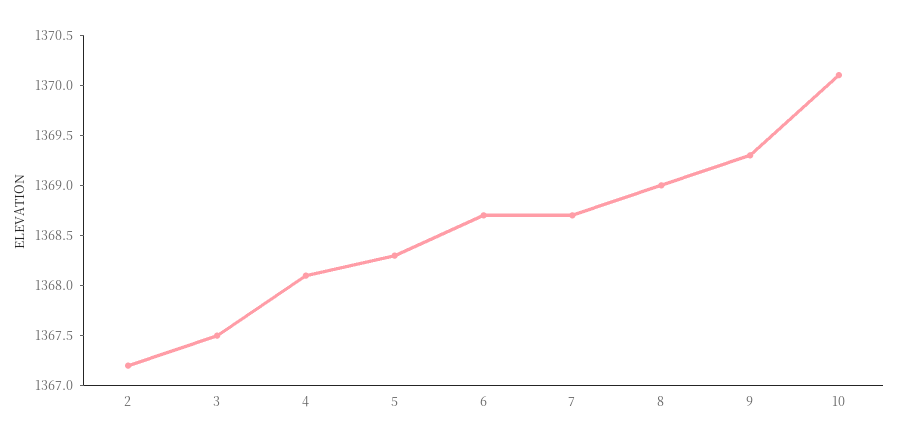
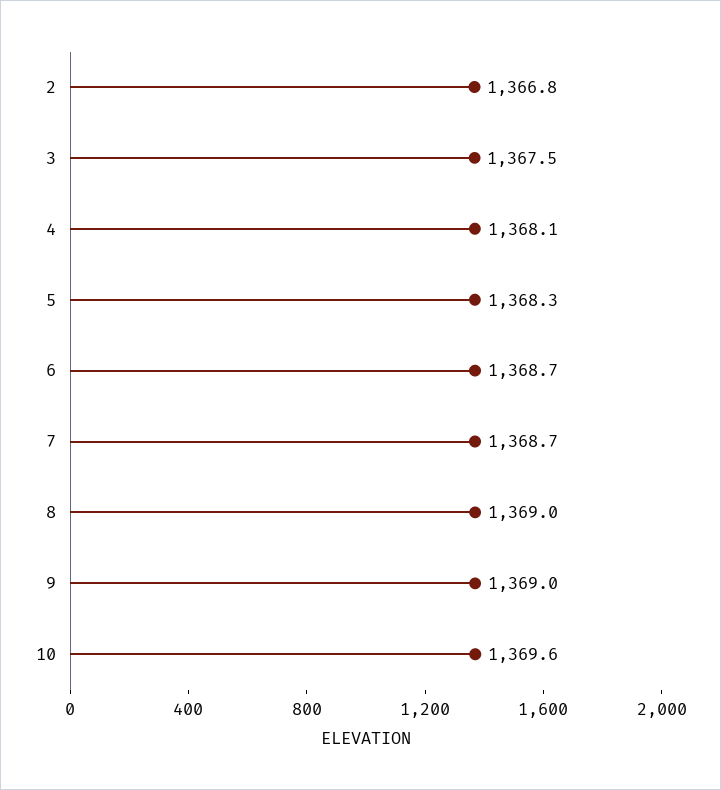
  {
-   "2": 1367.2,
+   "2": 1366.8,
    "3": 1367.5,
    "4": 1368.1,
    "5": 1368.3,
    "6": 1368.7,
    "7": 1368.7,
    "8": 1369,
-   "9": 1369.3,
+   "9": 1369,
-   "10": 1370.1
+   "10": 1369.6
  }

